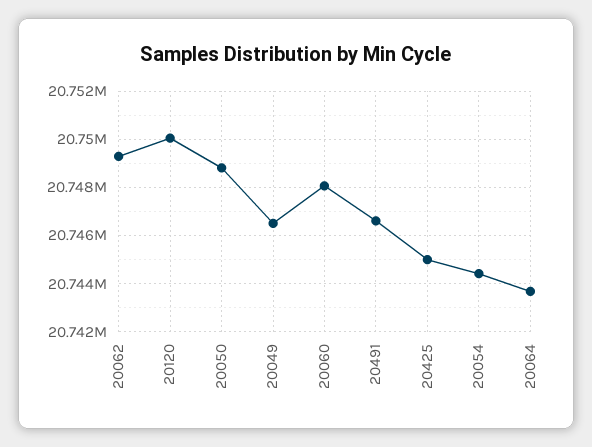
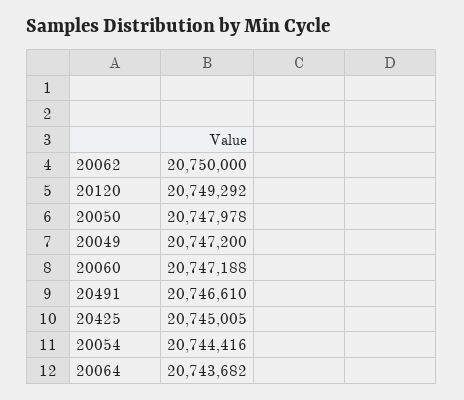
  {
-   "20062": 20749250,
+   "20062": 20750000,
-   "20120": 20750000,
+   "20120": 20749292,
-   "20050": 20748750,
+   "20050": 20747978,
-   "20049": 20746500,
+   "20049": 20747200,
-   "20060": 20748000,
+   "20060": 20747188,
    "20491": 20746610,
    "20425": 20745005,
    "20054": 20744416,
    "20064": 20743682
  }

